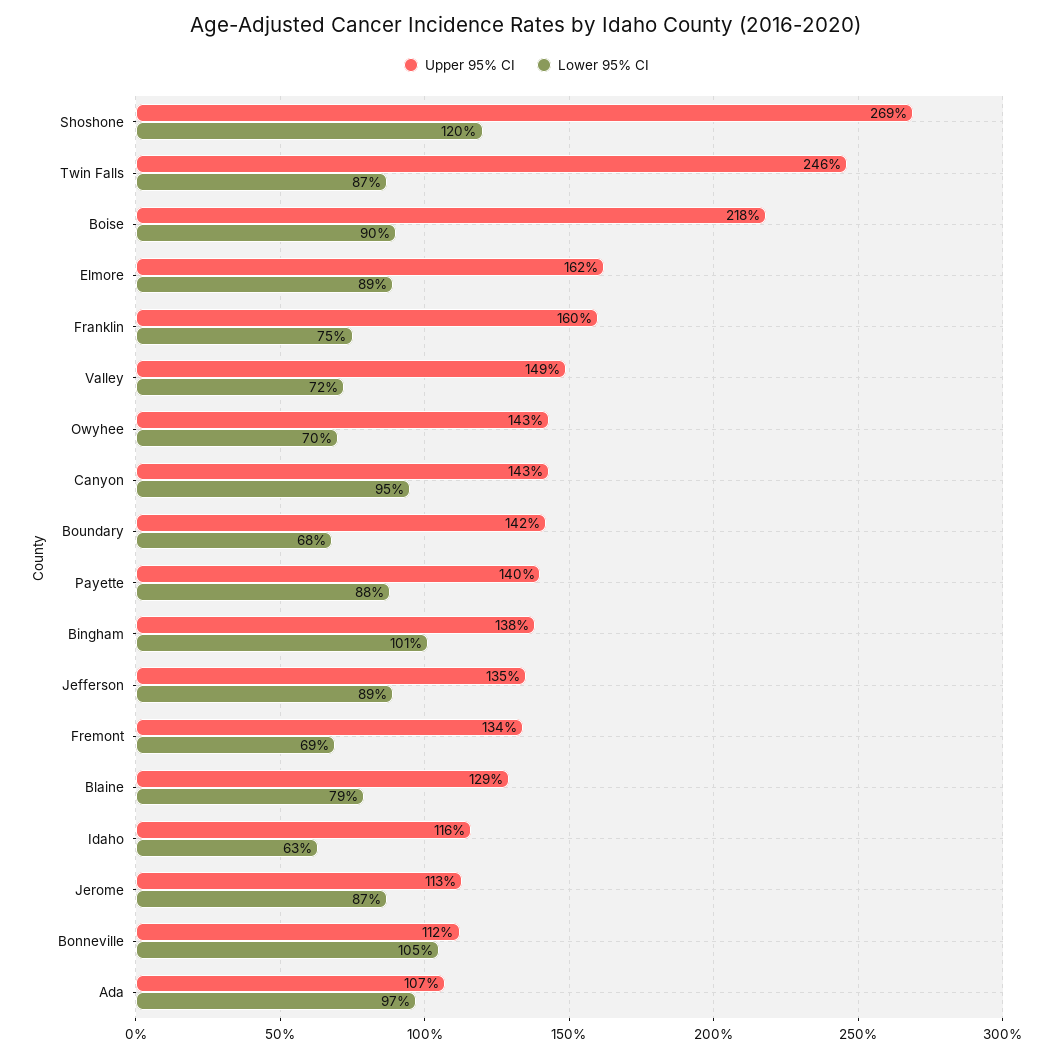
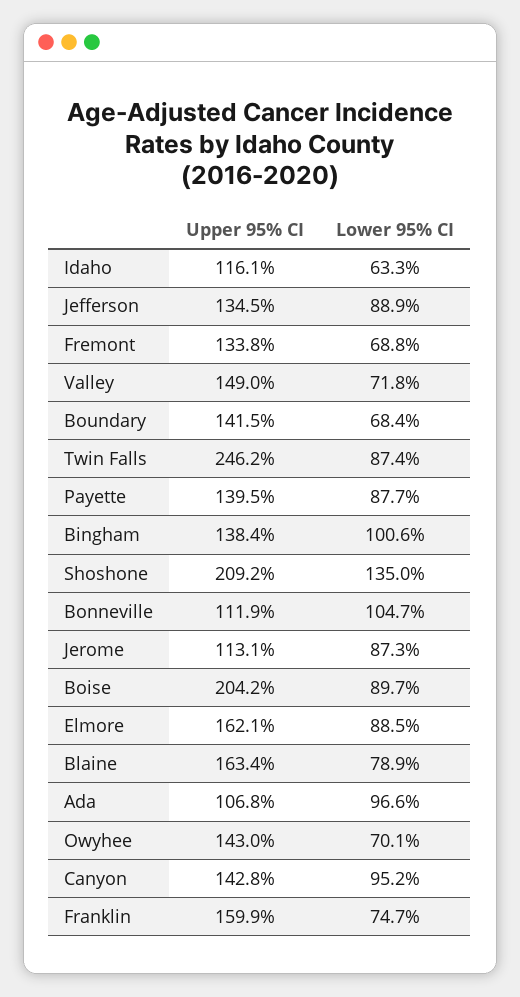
  {
    "Upper 95% CI": {
-     "Shoshone": 269,
+     "Shoshone": 209.2,
      "Twin Falls": 246.2,
-     "Boise": 218,
+     "Boise": 204.2,
      "Elmore": 162.1,
      "Franklin": 159.9,
      "Valley": 149,
      "Owyhee": 143,
      "Canyon": 142.8,
      "Boundary": 141.5,
      "Payette": 139.5,
      "Bingham": 138.4,
      "Jefferson": 134.5,
      "Fremont": 133.8,
-     "Blaine": 129,
+     "Blaine": 163.4,
      "Idaho": 116.1,
      "Jerome": 113.1,
      "Bonneville": 111.9,
      "Ada": 106.8
    },
    "Lower 95% CI": {
-     "Shoshone": 120,
+     "Shoshone": 135,
      "Twin Falls": 87.4,
      "Boise": 89.7,
      "Elmore": 88.5,
      "Franklin": 74.7,
      "Valley": 71.8,
      "Owyhee": 70.1,
      "Canyon": 95.2,
      "Boundary": 68.4,
      "Payette": 87.7,
      "Bingham": 100.6,
      "Jefferson": 88.9,
      "Fremont": 68.8,
      "Blaine": 78.9,
      "Idaho": 63.3,
      "Jerome": 87.3,
      "Bonneville": 104.7,
      "Ada": 96.6
    }
  }

